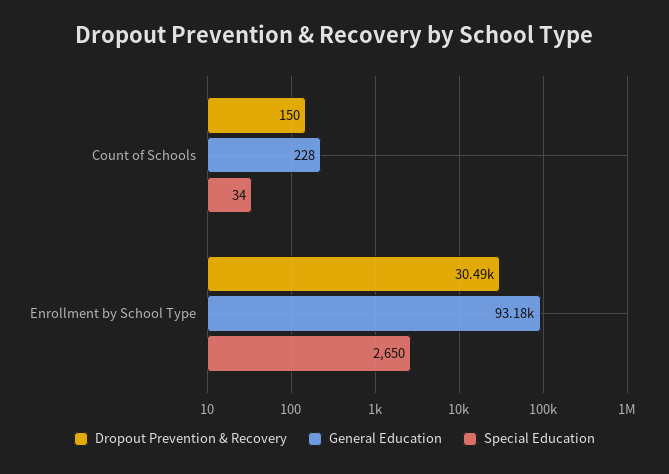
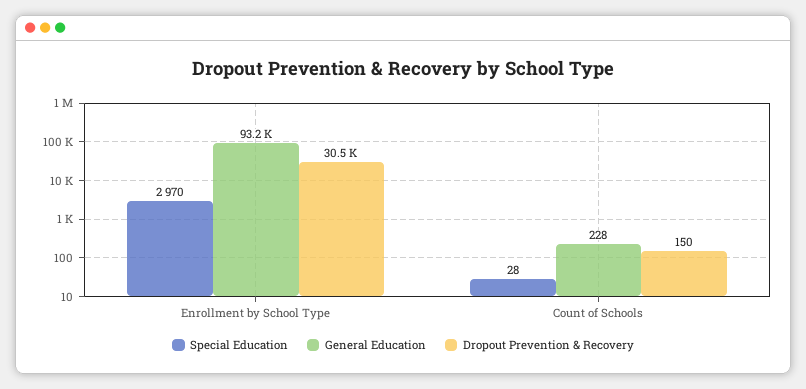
  {
    "Dropout Prevention & Recovery": {
      "Count of Schools": 150,
      "Enrollment by School Type": 30490
    },
    "General Education": {
      "Count of Schools": 228,
      "Enrollment by School Type": 93180
    },
    "Special Education": {
-     "Count of Schools": 34,
+     "Count of Schools": 28,
-     "Enrollment by School Type": 2650
+     "Enrollment by School Type": 2970
    }
  }

